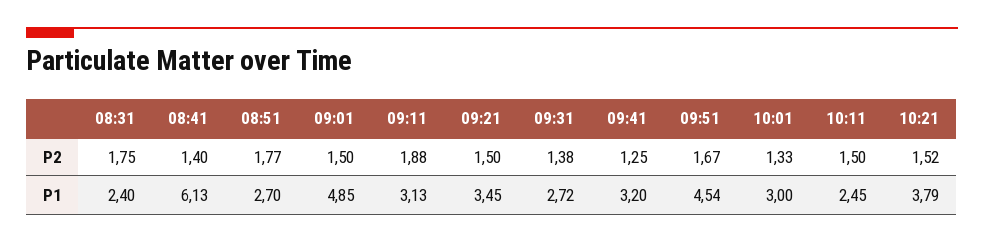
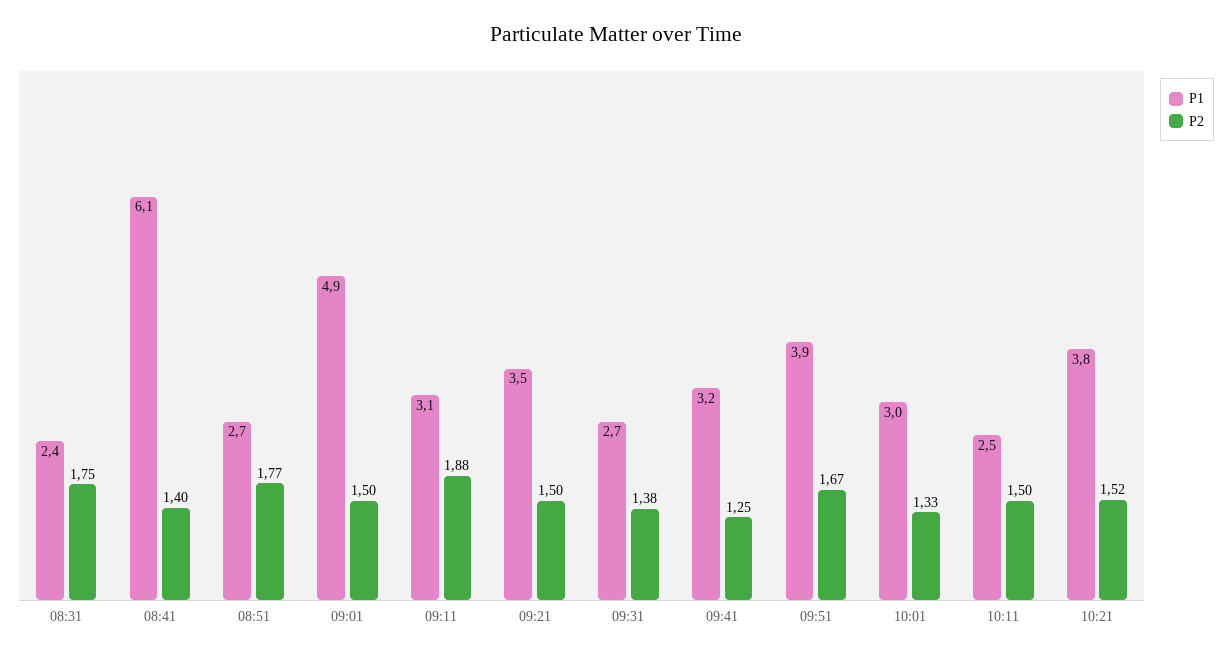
  {
    "P2": {
      "08:31": 1.75,
      "08:41": 1.4,
      "08:51": 1.77,
      "09:01": 1.5,
      "09:11": 1.88,
      "09:21": 1.5,
      "09:31": 1.38,
      "09:41": 1.25,
      "09:51": 1.67,
      "10:01": 1.33,
      "10:11": 1.5,
      "10:21": 1.52
    },
    "P1": {
      "08:31": 2.4,
      "08:41": 6.13,
      "08:51": 2.7,
      "09:01": 4.85,
      "09:11": 3.13,
      "09:21": 3.45,
      "09:31": 2.72,
      "09:41": 3.2,
-     "09:51": 4.54,
+     "09:51": 3.9,
      "10:01": 3,
      "10:11": 2.45,
      "10:21": 3.79
    }
  }

